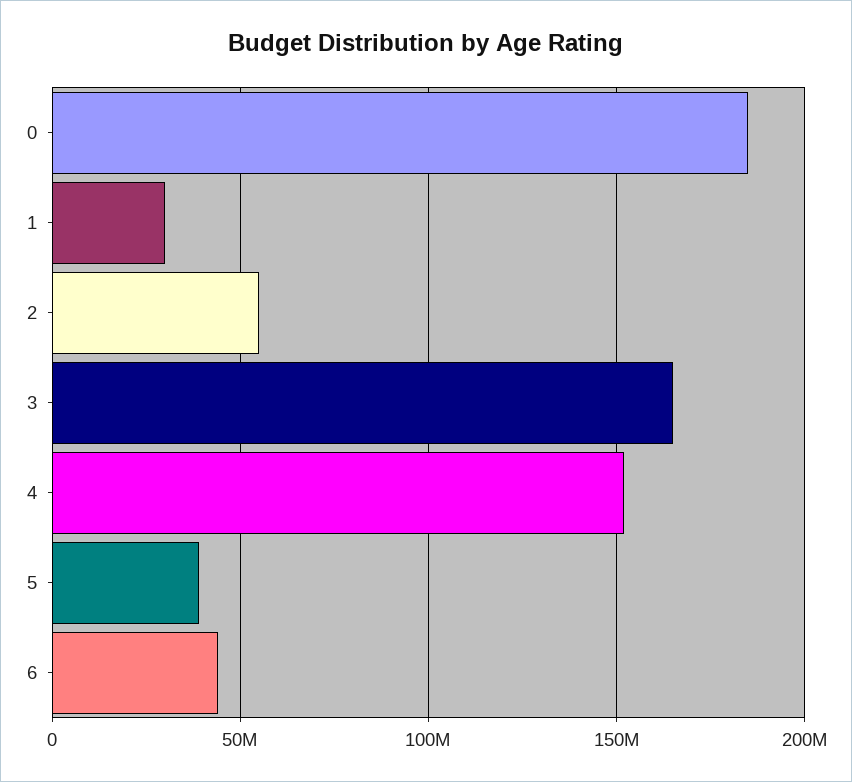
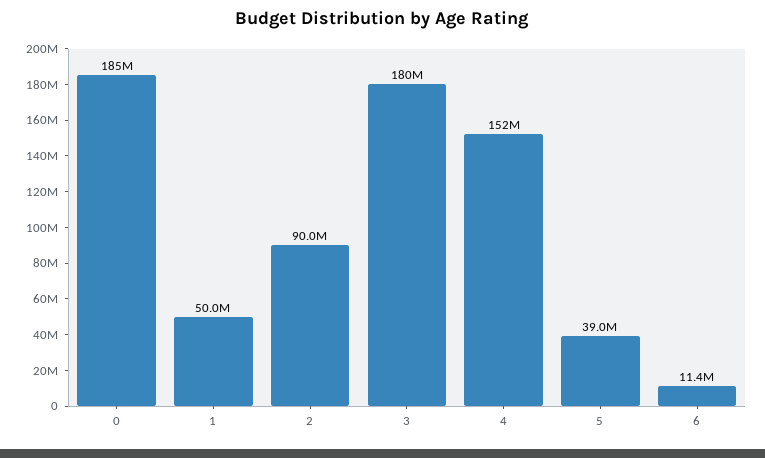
  {
    "0": 185000000,
-   "1": 30000000,
+   "1": 50000000,
-   "2": 55000000,
+   "2": 90000000,
-   "3": 165000000,
+   "3": 180000000,
    "4": 152000000,
    "5": 39000000,
-   "6": 45000000
+   "6": 11400000
  }

